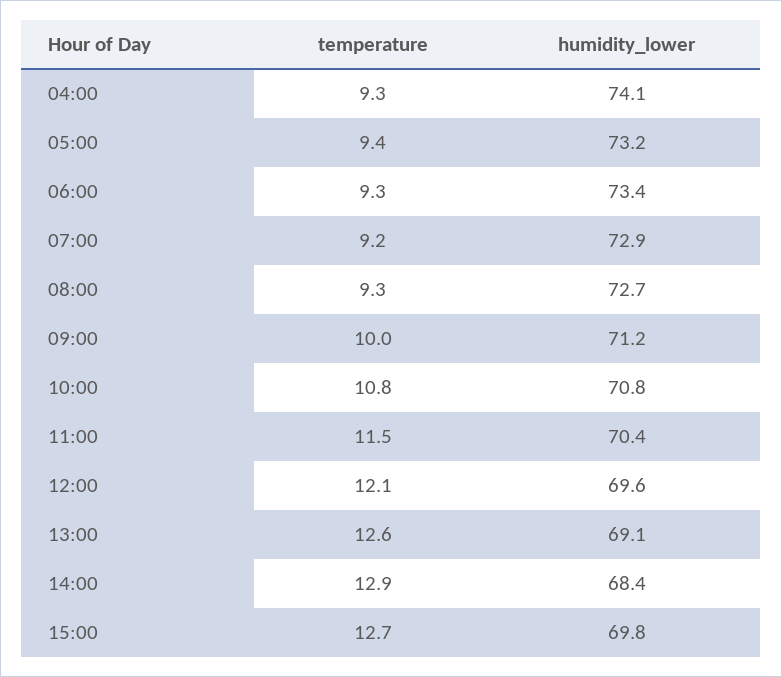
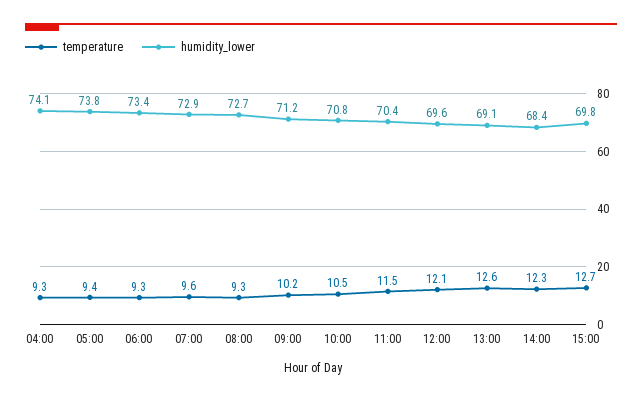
  {
    "temperature": {
      "04:00": 9.3,
      "05:00": 9.4,
      "06:00": 9.3,
-     "07:00": 9.2,
+     "07:00": 9.6,
      "08:00": 9.3,
-     "09:00": 10,
+     "09:00": 10.2,
-     "10:00": 10.8,
+     "10:00": 10.5,
      "11:00": 11.5,
      "12:00": 12.1,
      "13:00": 12.6,
-     "14:00": 12.9,
+     "14:00": 12.3,
      "15:00": 12.7
    },
    "humidity_lower": {
      "04:00": 74.1,
-     "05:00": 73.2,
+     "05:00": 73.8,
      "06:00": 73.4,
      "07:00": 72.9,
      "08:00": 72.7,
      "09:00": 71.2,
      "10:00": 70.8,
      "11:00": 70.4,
      "12:00": 69.6,
      "13:00": 69.1,
      "14:00": 68.4,
      "15:00": 69.8
    }
  }

